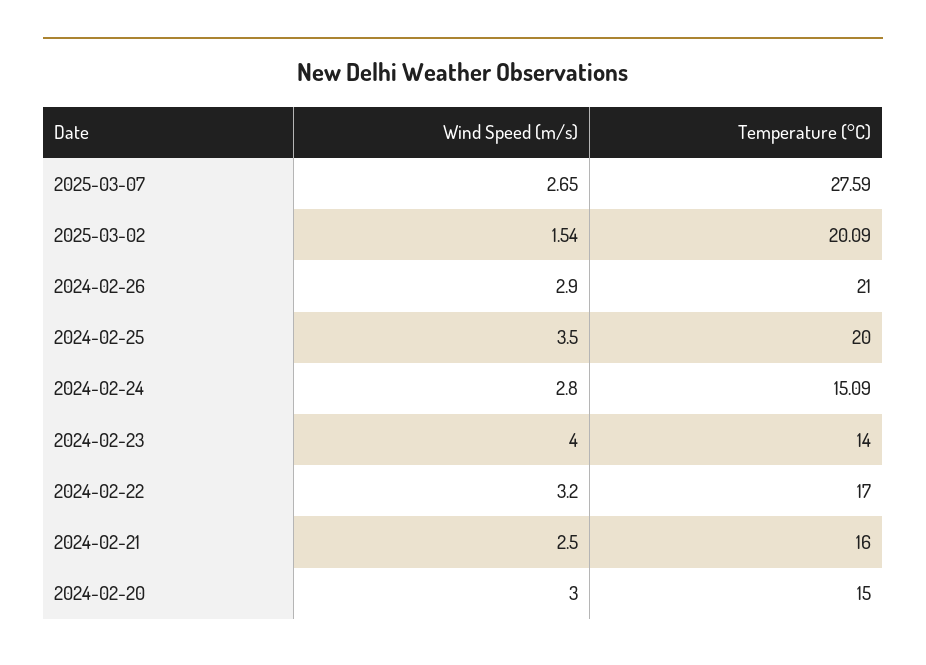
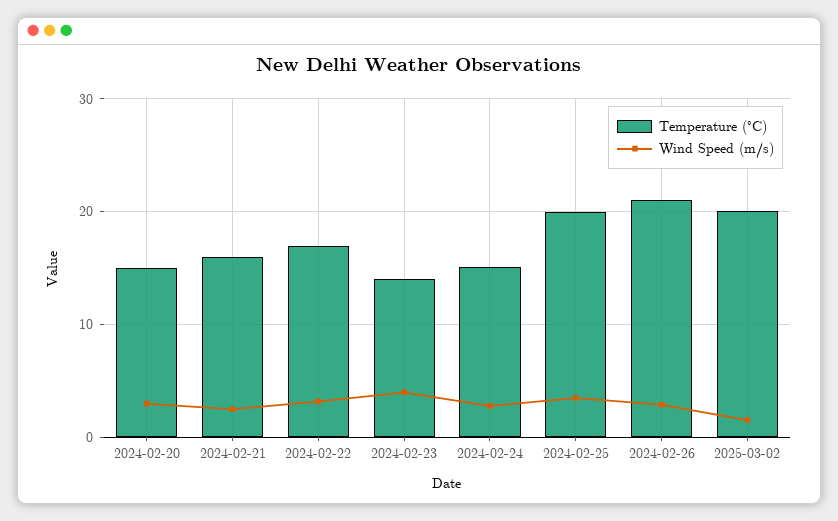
  {
    "Wind Speed (m/s)": {
-     "2025-03-07": 2.65,
      "2025-03-02": 1.54,
      "2024-02-26": 2.9,
      "2024-02-25": 3.5,
      "2024-02-24": 2.8,
      "2024-02-23": 4,
      "2024-02-22": 3.2,
      "2024-02-21": 2.5,
      "2024-02-20": 3
    },
    "Temperature (°C)": {
-     "2025-03-07": 27.59,
      "2025-03-02": 20.09,
      "2024-02-26": 21,
      "2024-02-25": 20,
      "2024-02-24": 15.09,
      "2024-02-23": 14,
      "2024-02-22": 17,
      "2024-02-21": 16,
      "2024-02-20": 15
    }
  }

